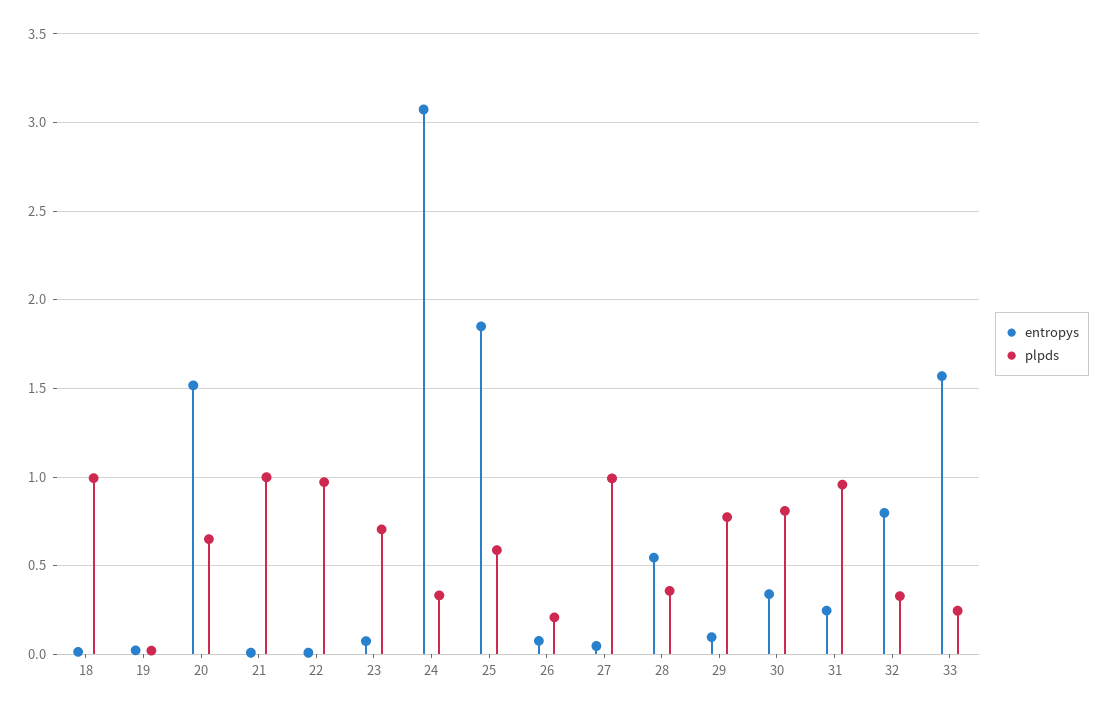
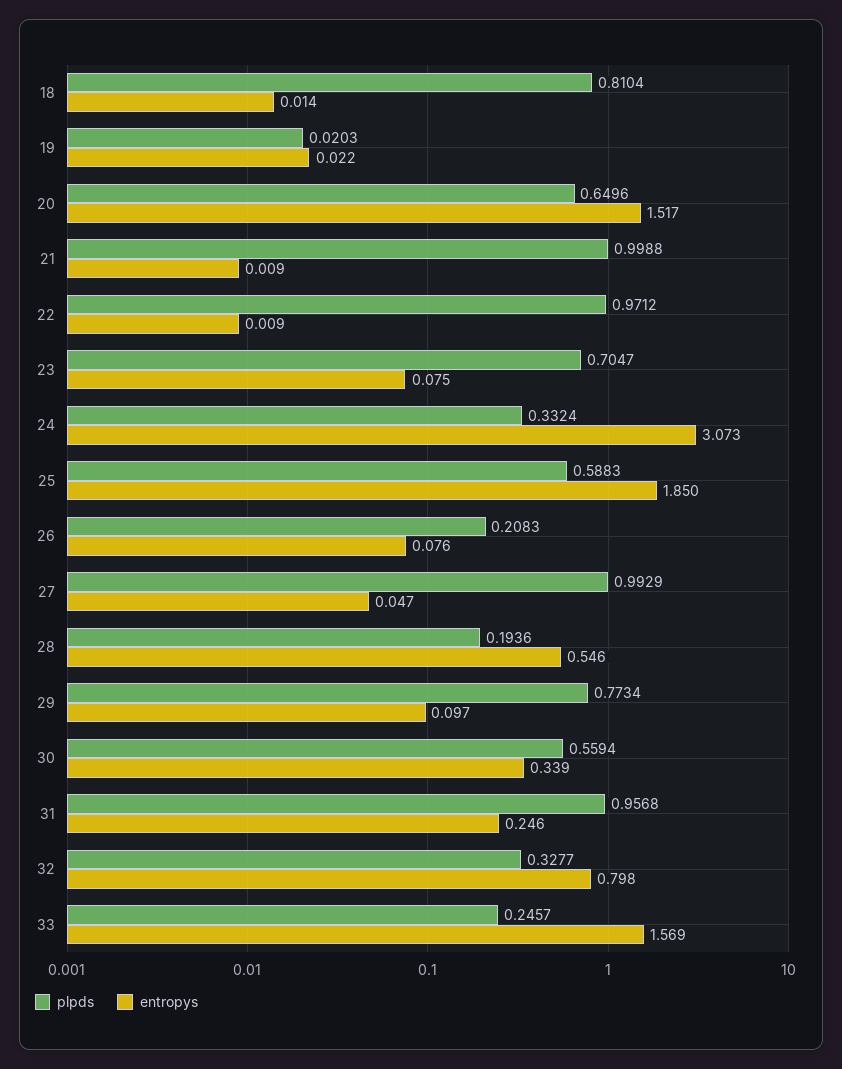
  {
    "entropys": {
      "18": 0.014,
      "19": 0.022,
      "20": 1.517,
      "21": 0.009,
      "22": 0.009,
      "23": 0.075,
      "24": 3.073,
      "25": 1.85,
      "26": 0.076,
      "27": 0.047,
      "28": 0.546,
      "29": 0.097,
      "30": 0.339,
      "31": 0.246,
      "32": 0.798,
      "33": 1.569
    },
    "plpds": {
-     "18": 1,
+     "18": 0.8104,
      "19": 0.0203,
      "20": 0.6496,
      "21": 0.9988,
      "22": 0.9712,
      "23": 0.7047,
      "24": 0.3324,
      "25": 0.5883,
      "26": 0.2083,
      "27": 0.9929,
-     "28": 0.35,
+     "28": 0.1936,
      "29": 0.7734,
-     "30": 0.8,
+     "30": 0.5594,
      "31": 0.9568,
      "32": 0.3277,
      "33": 0.2457
    }
  }

